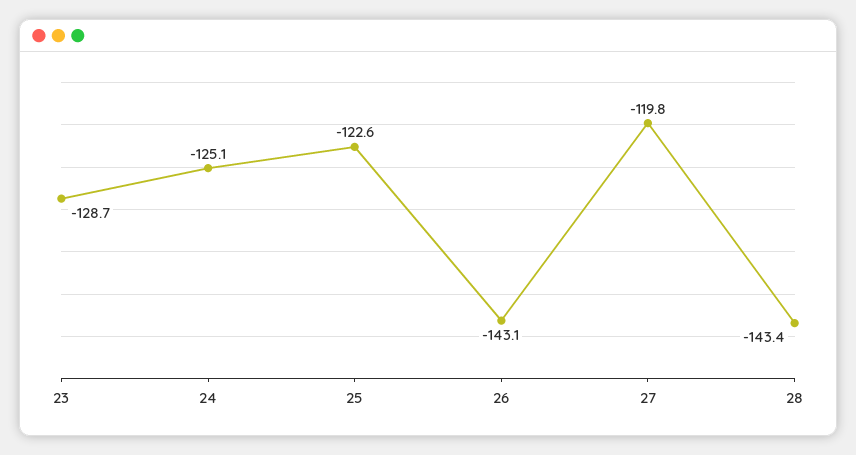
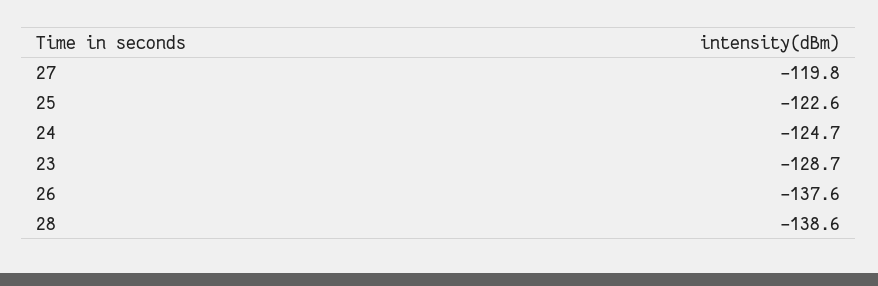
  {
    "23": -128.7,
-   "24": -125.1,
+   "24": -124.7,
    "25": -122.6,
-   "26": -143.1,
+   "26": -137.6,
    "27": -119.8,
-   "28": -143.4
+   "28": -138.6
  }

